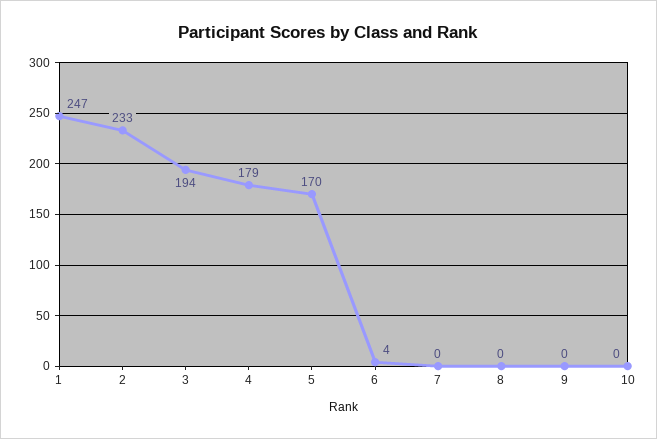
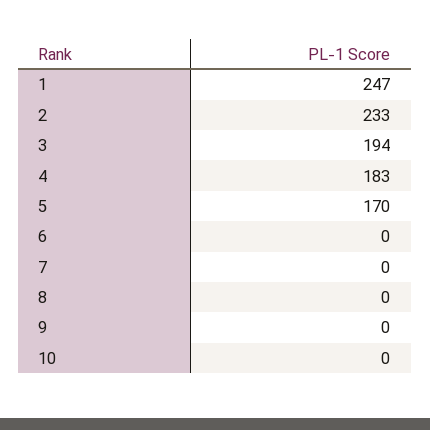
  {
    "1": 247,
    "2": 233,
    "3": 194,
-   "4": 179,
+   "4": 183,
    "5": 170,
-   "6": 4,
+   "6": 0,
    "7": 0,
    "8": 0,
    "9": 0,
    "10": 0
  }

